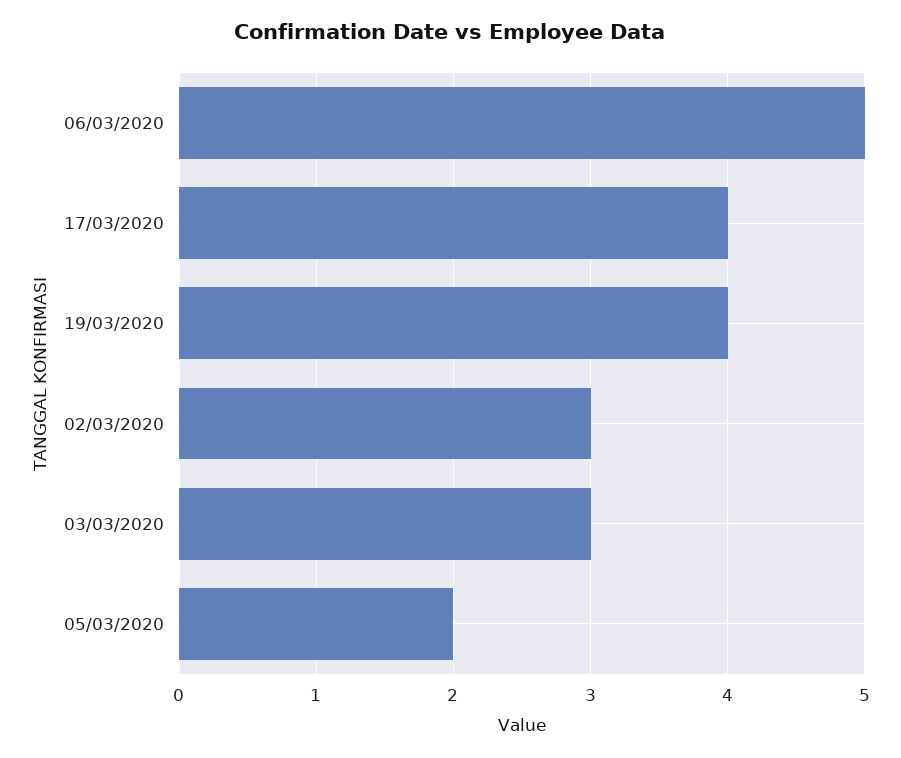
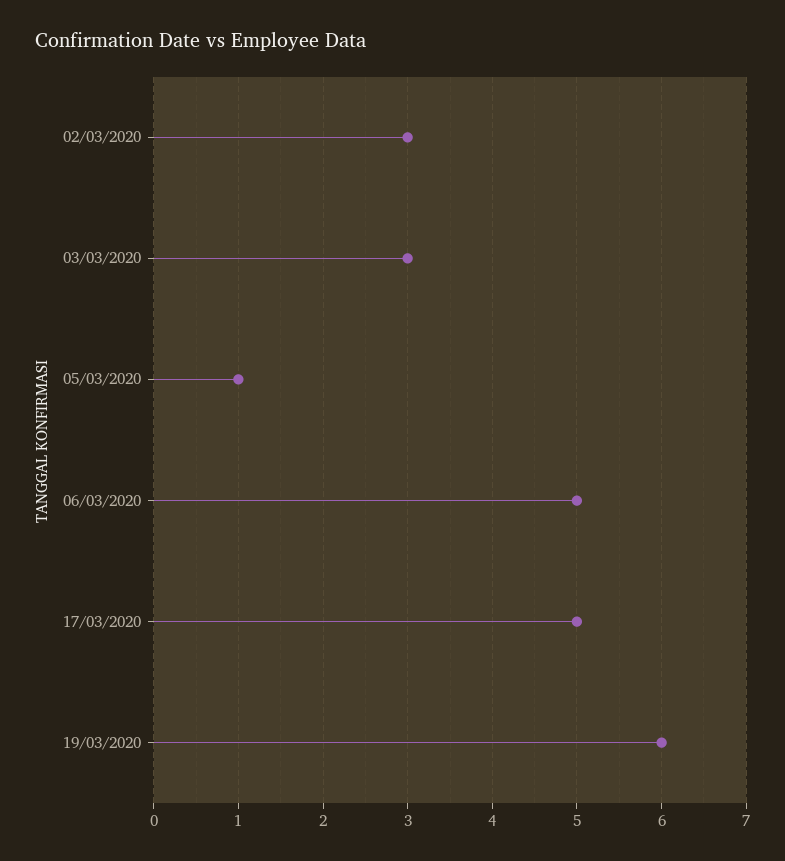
  {
    "06/03/2020": 5,
-   "17/03/2020": 4,
+   "17/03/2020": 5,
-   "19/03/2020": 4,
+   "19/03/2020": 6,
    "02/03/2020": 3,
    "03/03/2020": 3,
-   "05/03/2020": 2
+   "05/03/2020": 1
  }

